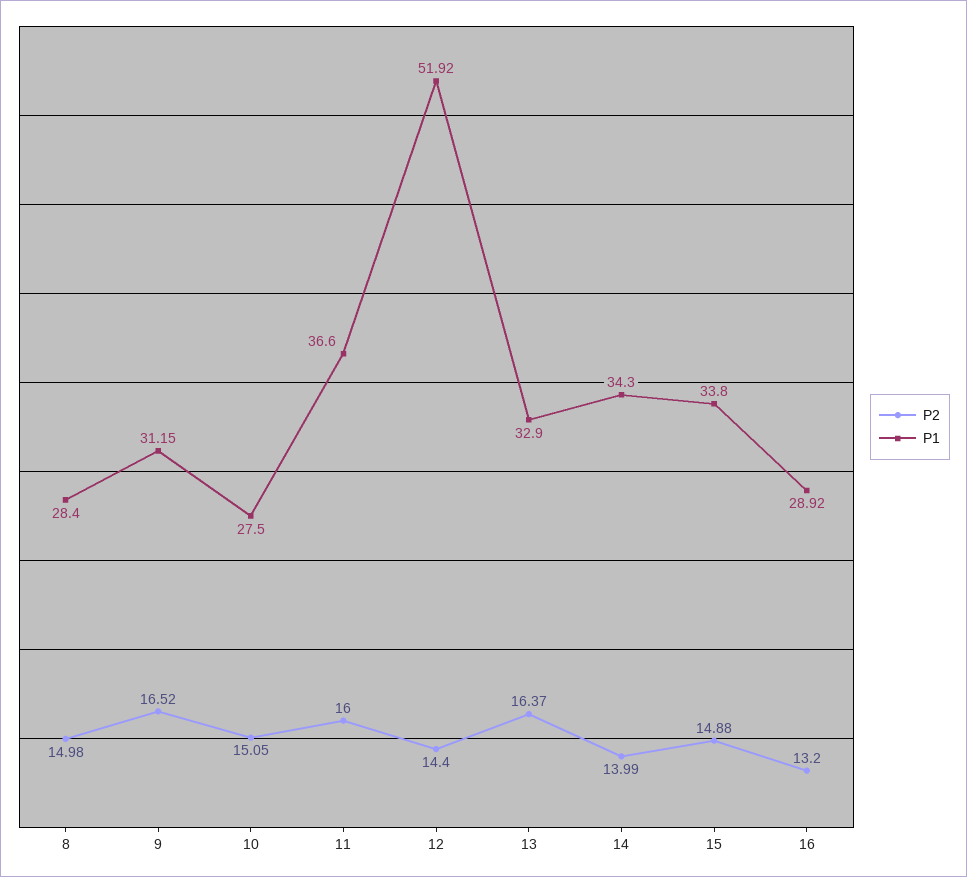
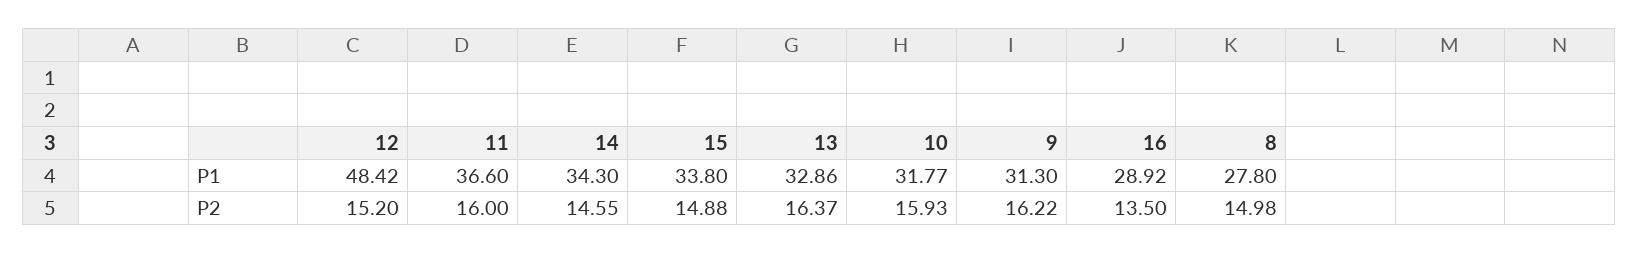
  {
    "P2": {
      "8": 14.98,
-     "9": 16.52,
+     "9": 16.22,
-     "10": 15.05,
+     "10": 15.93,
      "11": 16,
-     "12": 14.4,
+     "12": 15.2,
      "13": 16.37,
-     "14": 13.99,
+     "14": 14.55,
      "15": 14.88,
-     "16": 13.2
+     "16": 13.5
    },
    "P1": {
-     "8": 28.4,
+     "8": 27.8,
-     "9": 31.15,
+     "9": 31.3,
-     "10": 27.5,
+     "10": 31.77,
      "11": 36.6,
-     "12": 51.92,
+     "12": 48.42,
-     "13": 32.9,
+     "13": 32.86,
      "14": 34.3,
      "15": 33.8,
      "16": 28.92
    }
  }

